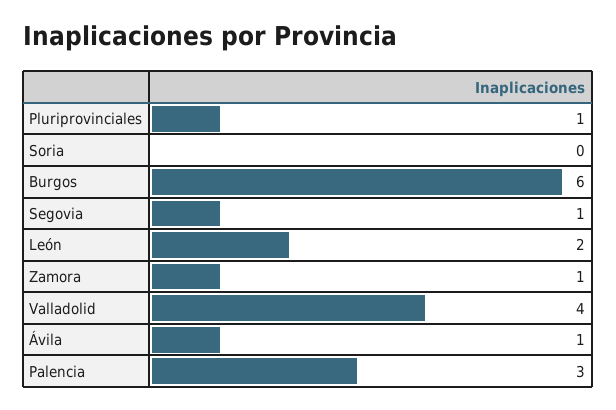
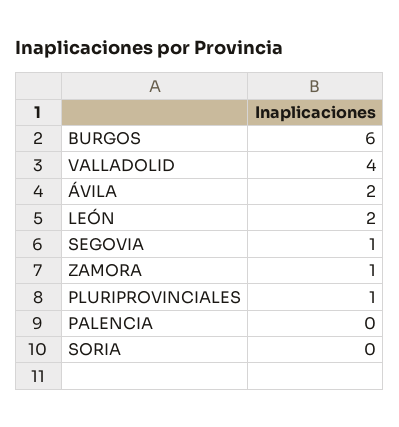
  {
    "Pluriprovinciales": 1,
    "Soria": 0,
    "Burgos": 6,
    "Segovia": 1,
    "León": 2,
    "Zamora": 1,
    "Valladolid": 4,
-   "Ávila": 1,
+   "Ávila": 2,
-   "Palencia": 3
+   "Palencia": 0
  }

